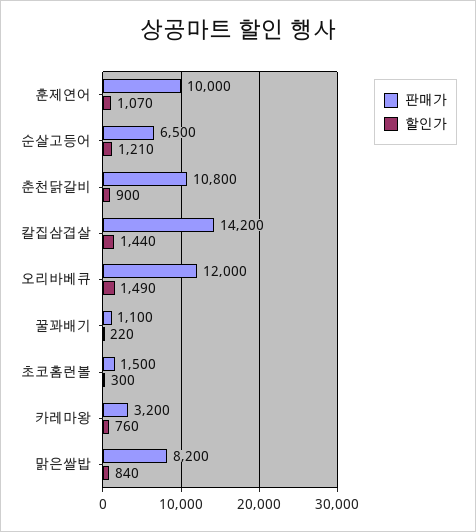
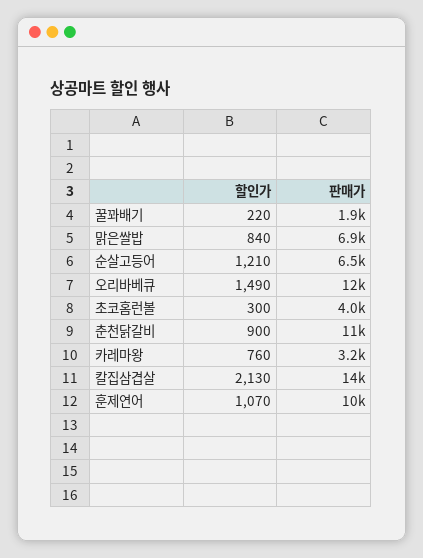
  {
    "판매가": {
      "훈제연어": 10000,
      "순살고등어": 6500,
      "춘천닭갈비": 10800,
      "칼집삼겹살": 14200,
      "오리바베큐": 12000,
-     "꿀꽈배기": 1100,
+     "꿀꽈배기": 1900,
-     "초코홈런볼": 1500,
+     "초코홈런볼": 4000,
      "카레마왕": 3200,
-     "맑은쌀밥": 8200
+     "맑은쌀밥": 6900
    },
    "할인가": {
      "훈제연어": 1070,
      "순살고등어": 1210,
      "춘천닭갈비": 900,
-     "칼집삼겹살": 1440,
+     "칼집삼겹살": 2130,
      "오리바베큐": 1490,
      "꿀꽈배기": 220,
      "초코홈런볼": 300,
      "카레마왕": 760,
      "맑은쌀밥": 840
    }
  }

